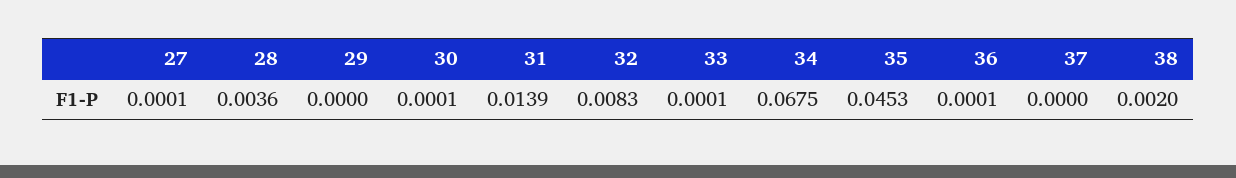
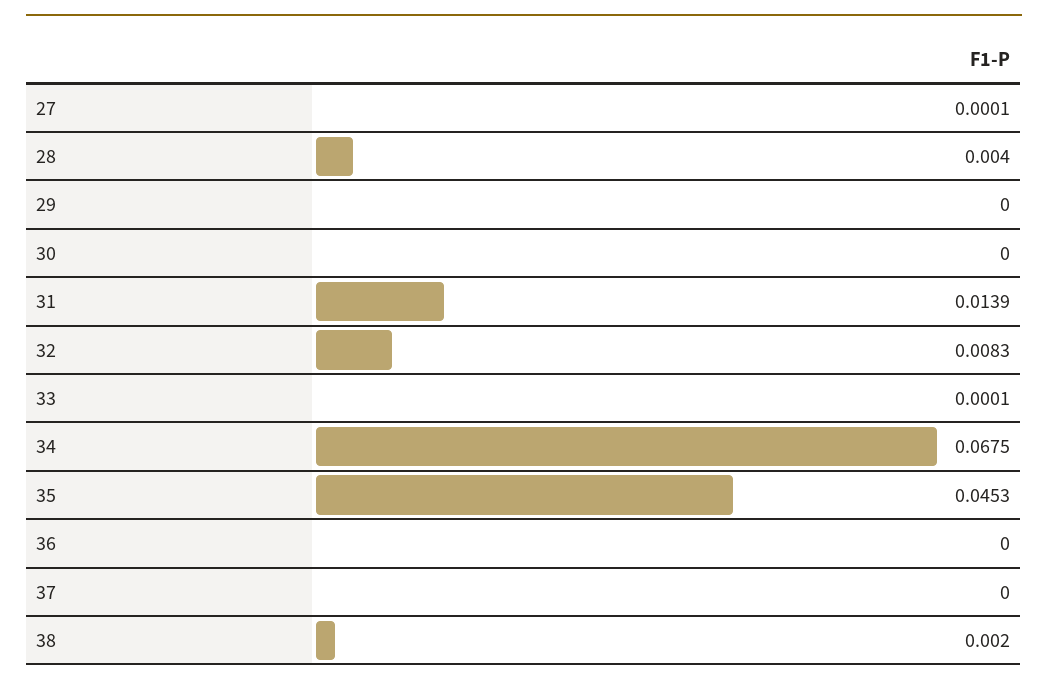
  {
    "27": 0.0001,
-   "28": 0.0036,
+   "28": 0.004,
    "29": 0,
-   "30": 0.0001,
+   "30": 0,
    "31": 0.0139,
    "32": 0.0083,
    "33": 0.0001,
    "34": 0.0675,
    "35": 0.0453,
-   "36": 0.0001,
+   "36": 0,
    "37": 0,
    "38": 0.002
  }

